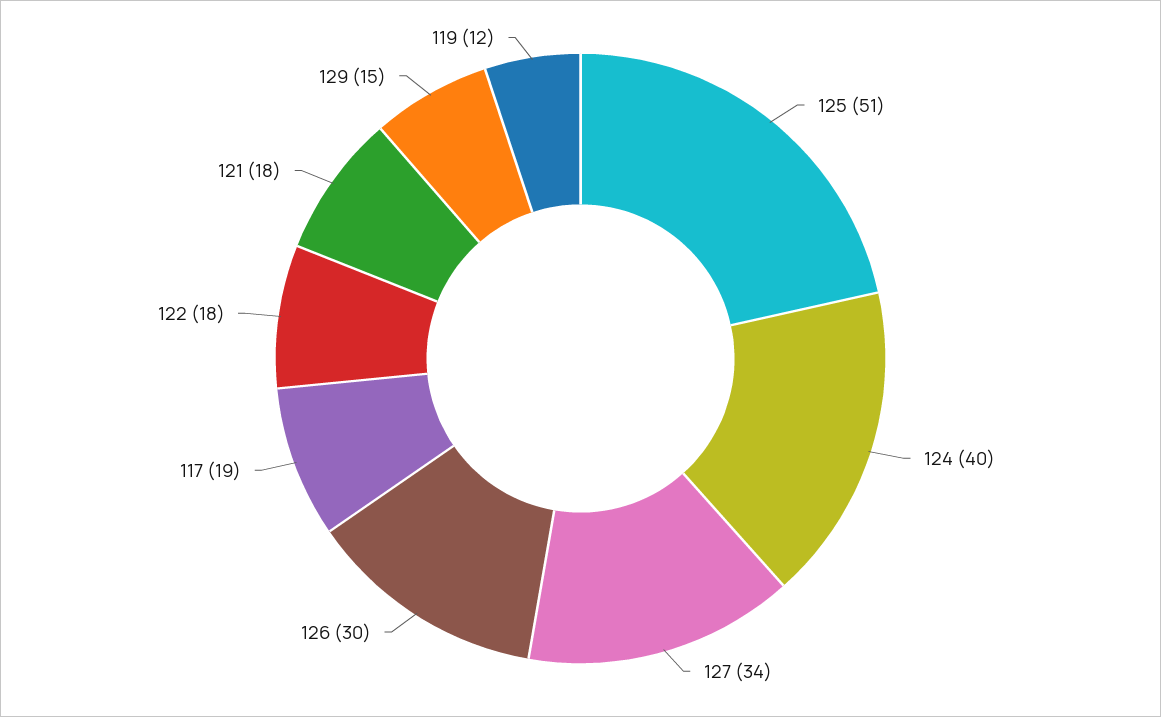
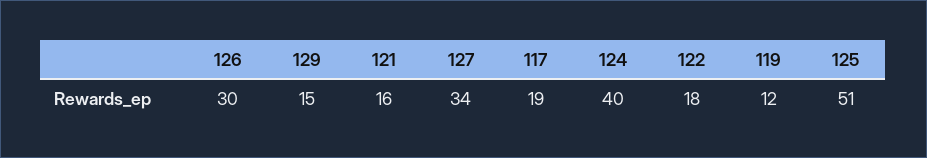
  {
    "125": 51,
    "124": 40,
    "127": 34,
    "126": 30,
    "117": 19,
    "122": 18,
-   "121": 18,
+   "121": 16,
    "129": 15,
    "119": 12
  }

